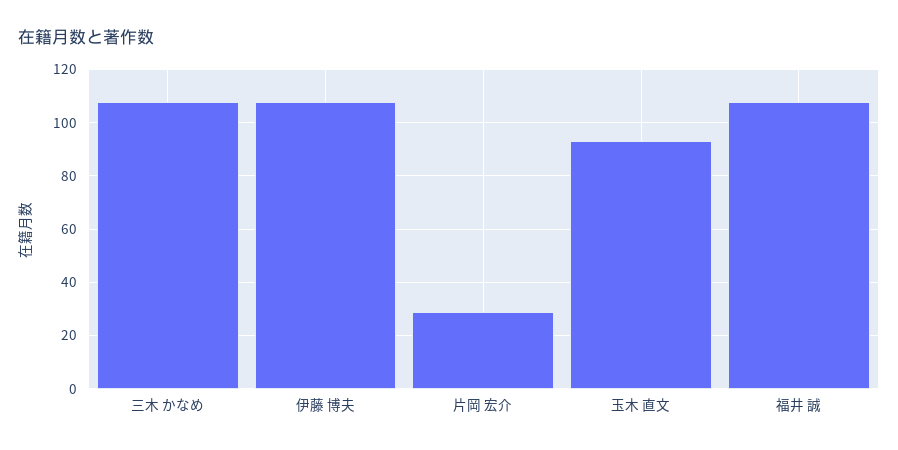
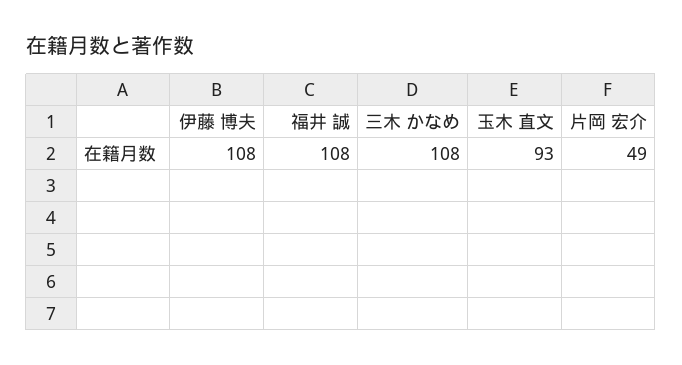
  {
    "三木 かなめ": 108,
    "伊藤 博夫": 108,
-   "片岡 宏介": 30,
+   "片岡 宏介": 49,
    "玉木 直文": 93,
    "福井 誠": 108
  }

